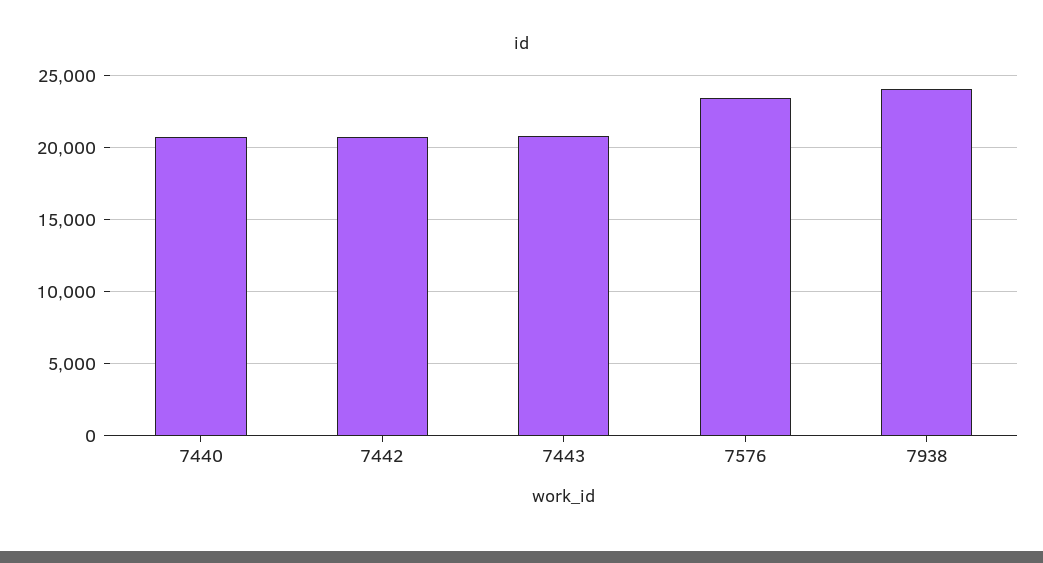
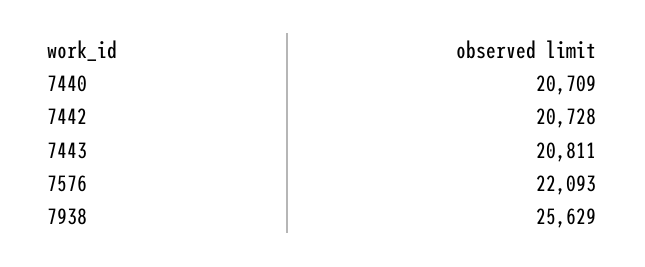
  {
    "7440": 20709,
    "7442": 20728,
    "7443": 20811,
-   "7576": 23500,
+   "7576": 22093,
-   "7938": 24000
+   "7938": 25629
  }

